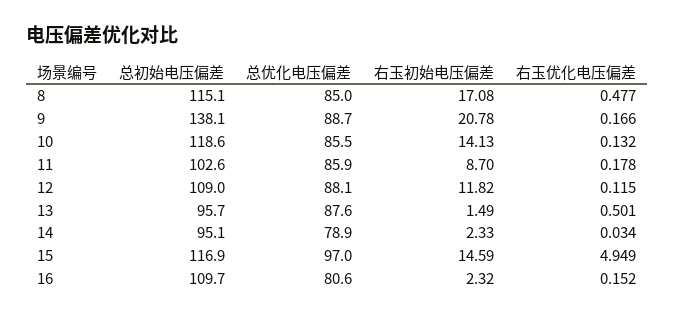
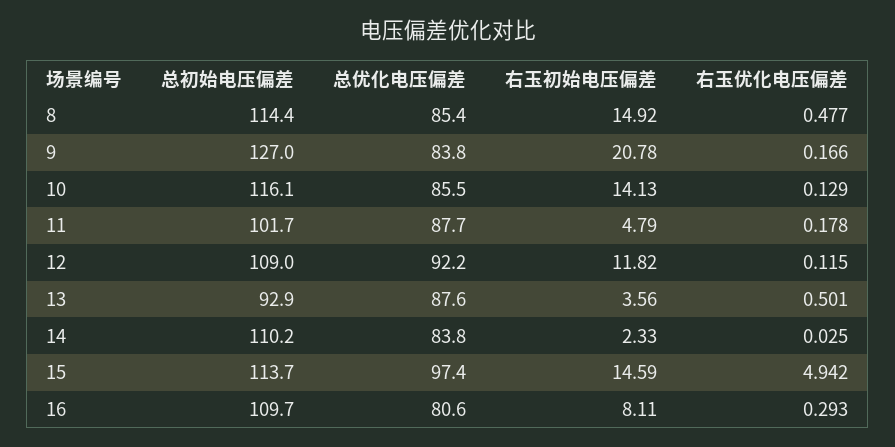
  {
    "总初始电压偏差": {
-     "8": 115.1,
+     "8": 114.4,
-     "9": 138.1,
+     "9": 127,
-     "10": 118.6,
+     "10": 116.1,
-     "11": 102.6,
+     "11": 101.7,
      "12": 109,
-     "13": 95.7,
+     "13": 92.9,
-     "14": 95.1,
+     "14": 110.2,
-     "15": 116.9,
+     "15": 113.7,
      "16": 109.7
    },
    "总优化电压偏差": {
-     "8": 85,
+     "8": 85.4,
-     "9": 88.7,
+     "9": 83.8,
      "10": 85.5,
-     "11": 85.9,
+     "11": 87.7,
-     "12": 88.1,
+     "12": 92.2,
      "13": 87.6,
-     "14": 78.9,
+     "14": 83.8,
-     "15": 97,
+     "15": 97.4,
      "16": 80.6
    },
    "右玉初始电压偏差": {
-     "8": 17.08,
+     "8": 14.92,
      "9": 20.78,
      "10": 14.13,
-     "11": 8.7,
+     "11": 4.79,
      "12": 11.82,
-     "13": 1.49,
+     "13": 3.56,
      "14": 2.33,
      "15": 14.59,
-     "16": 2.32
+     "16": 8.11
    },
    "右玉优化电压偏差": {
      "8": 0.477,
      "9": 0.166,
-     "10": 0.132,
+     "10": 0.129,
      "11": 0.178,
      "12": 0.115,
      "13": 0.501,
-     "14": 0.034,
+     "14": 0.025,
-     "15": 4.949,
+     "15": 4.942,
-     "16": 0.152
+     "16": 0.293
    }
  }

